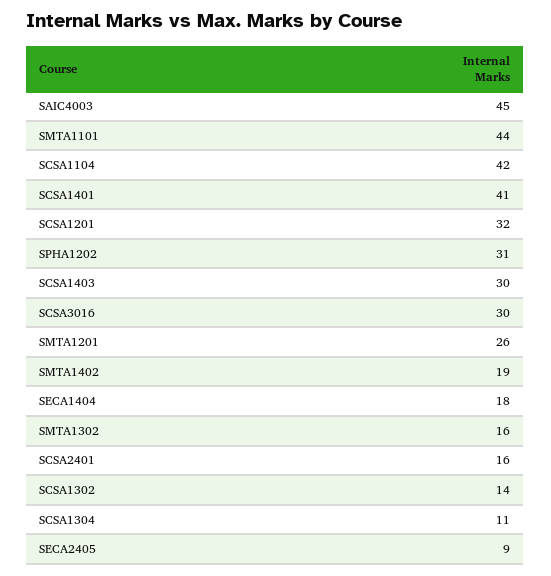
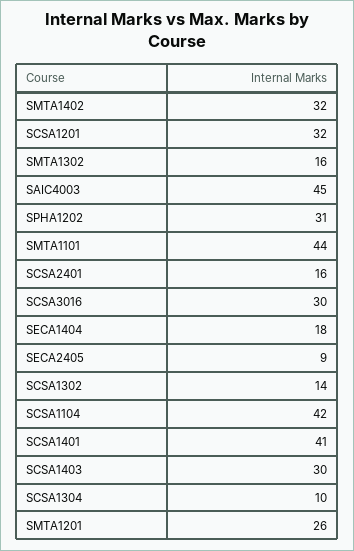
  {
    "SAIC4003": 45,
    "SMTA1101": 44,
    "SCSA1104": 42,
    "SCSA1401": 41,
    "SCSA1201": 32,
    "SPHA1202": 31,
    "SCSA1403": 30,
    "SCSA3016": 30,
    "SMTA1201": 26,
-   "SMTA1402": 19,
+   "SMTA1402": 32,
    "SECA1404": 18,
    "SMTA1302": 16,
    "SCSA2401": 16,
    "SCSA1302": 14,
-   "SCSA1304": 11,
+   "SCSA1304": 10,
    "SECA2405": 9
  }

